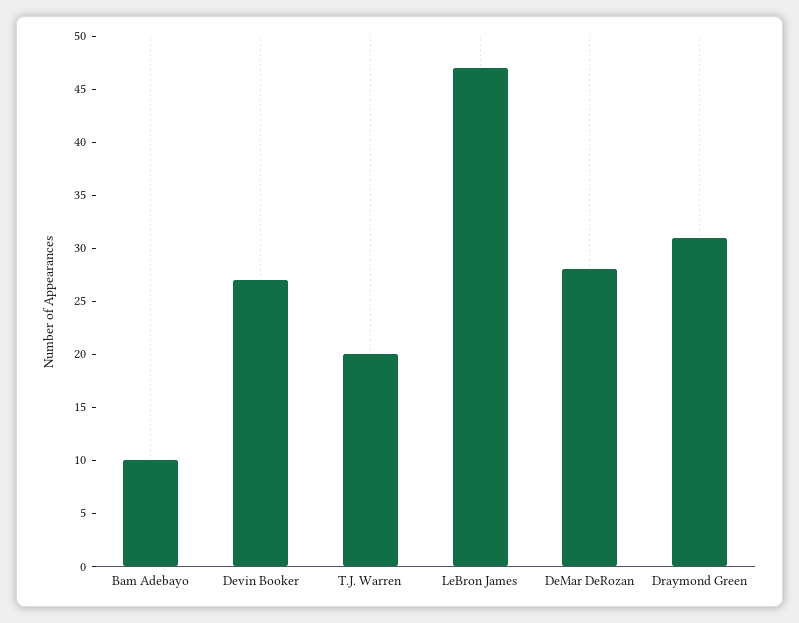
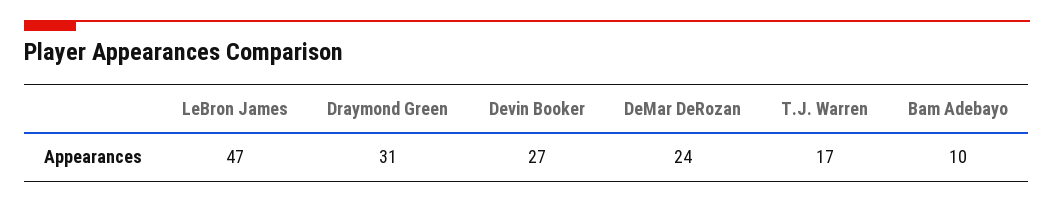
  {
    "Bam Adebayo": 10,
    "Devin Booker": 27,
-   "T.J. Warren": 20,
+   "T.J. Warren": 17,
    "LeBron James": 47,
-   "DeMar DeRozan": 28,
+   "DeMar DeRozan": 24,
    "Draymond Green": 31
  }

